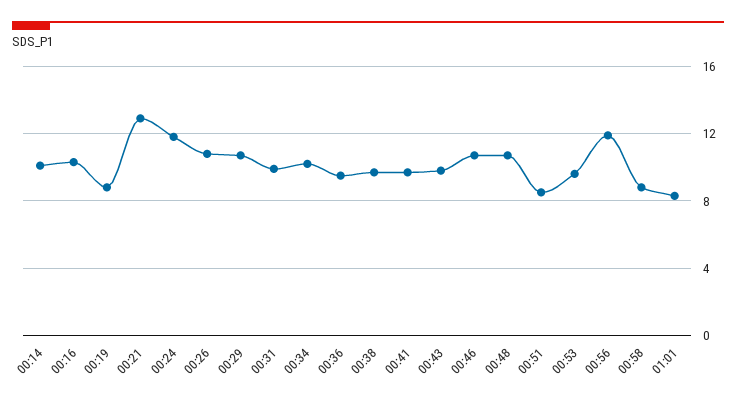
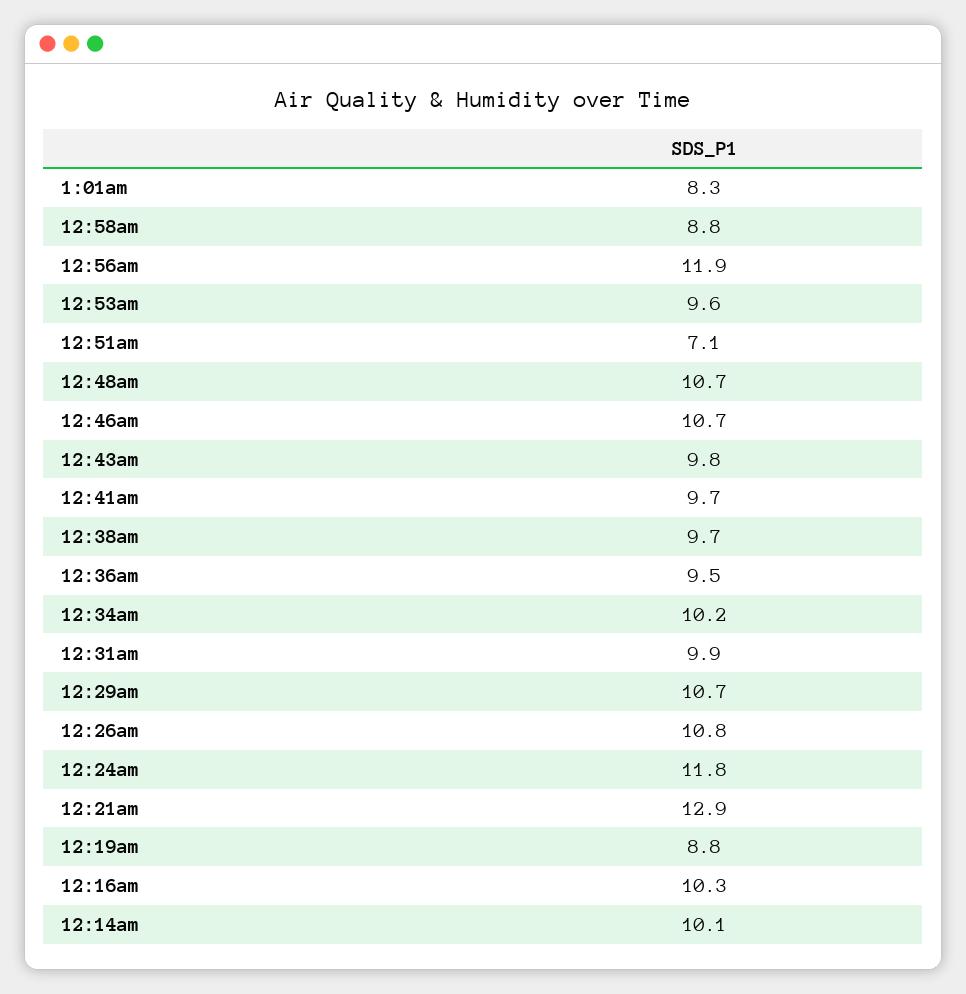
  {
    "00:14": 10.1,
    "00:16": 10.3,
    "00:19": 8.8,
    "00:21": 12.9,
    "00:24": 11.8,
    "00:26": 10.8,
    "00:29": 10.7,
    "00:31": 9.9,
    "00:34": 10.2,
    "00:36": 9.5,
    "00:38": 9.7,
    "00:41": 9.7,
    "00:43": 9.8,
    "00:46": 10.7,
    "00:48": 10.7,
-   "00:51": 8.5,
+   "00:51": 7.1,
    "00:53": 9.6,
    "00:56": 11.9,
    "00:58": 8.8,
    "01:01": 8.3
  }

